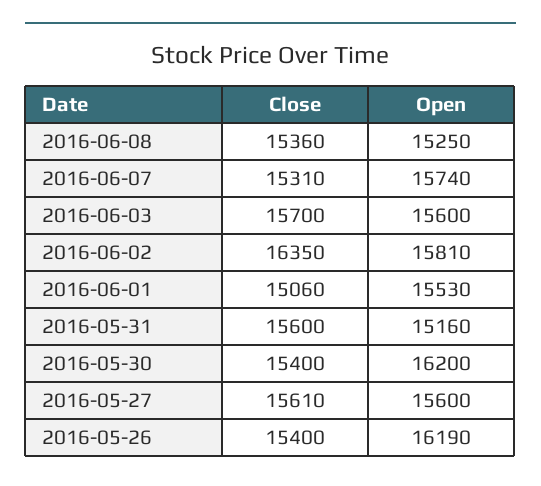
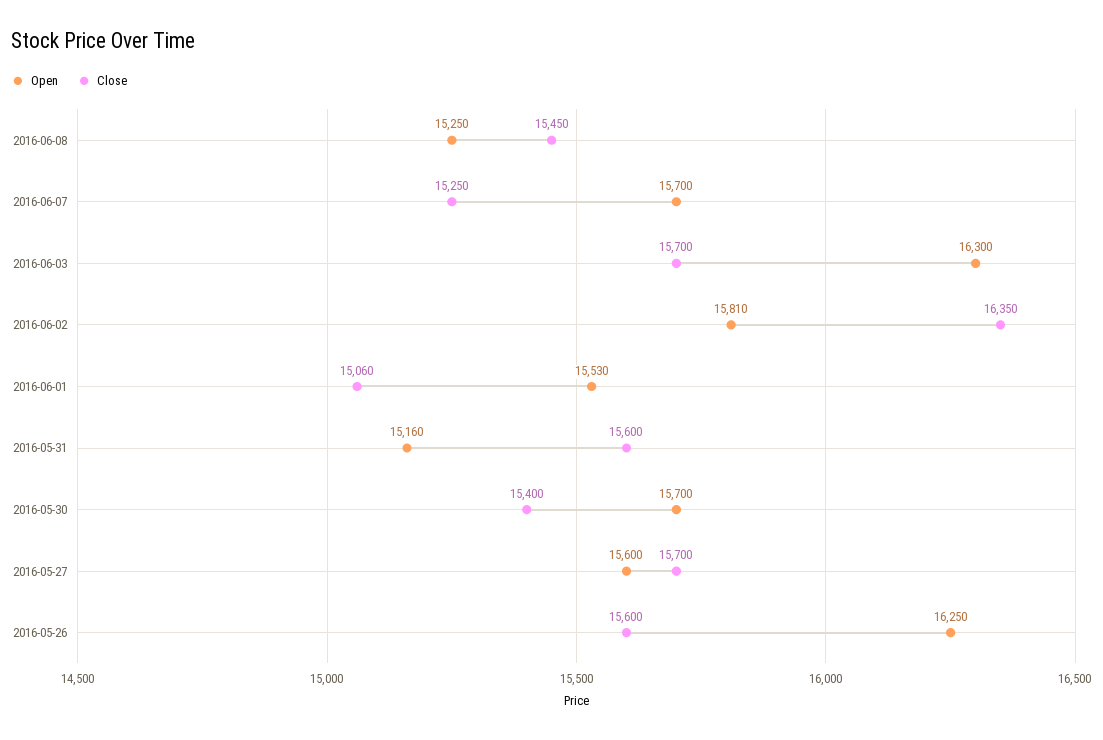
  {
    "Close": {
-     "2016-06-08": 15360,
+     "2016-06-08": 15450,
-     "2016-06-07": 15310,
+     "2016-06-07": 15250,
      "2016-06-03": 15700,
      "2016-06-02": 16350,
      "2016-06-01": 15060,
      "2016-05-31": 15600,
      "2016-05-30": 15400,
-     "2016-05-27": 15610,
+     "2016-05-27": 15700,
-     "2016-05-26": 15400
+     "2016-05-26": 15600
    },
    "Open": {
      "2016-06-08": 15250,
-     "2016-06-07": 15740,
+     "2016-06-07": 15700,
-     "2016-06-03": 15600,
+     "2016-06-03": 16300,
      "2016-06-02": 15810,
      "2016-06-01": 15530,
      "2016-05-31": 15160,
-     "2016-05-30": 16200,
+     "2016-05-30": 15700,
      "2016-05-27": 15600,
-     "2016-05-26": 16190
+     "2016-05-26": 16250
    }
  }

